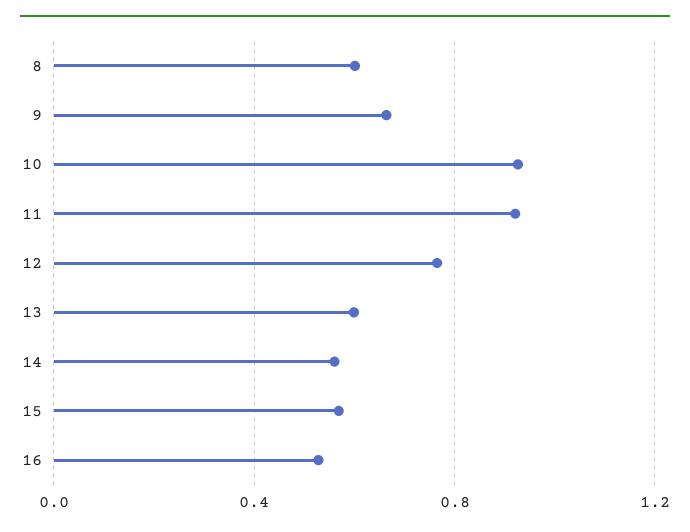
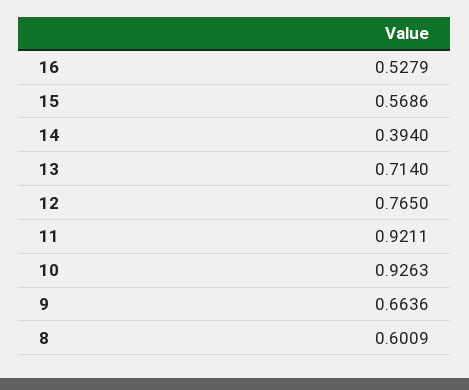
  {
    "8": 0.6009,
    "9": 0.6636,
    "10": 0.9263,
    "11": 0.9211,
    "12": 0.765,
-   "13": 0.6,
+   "13": 0.714,
-   "14": 0.55,
+   "14": 0.394,
    "15": 0.5686,
    "16": 0.5279
  }

